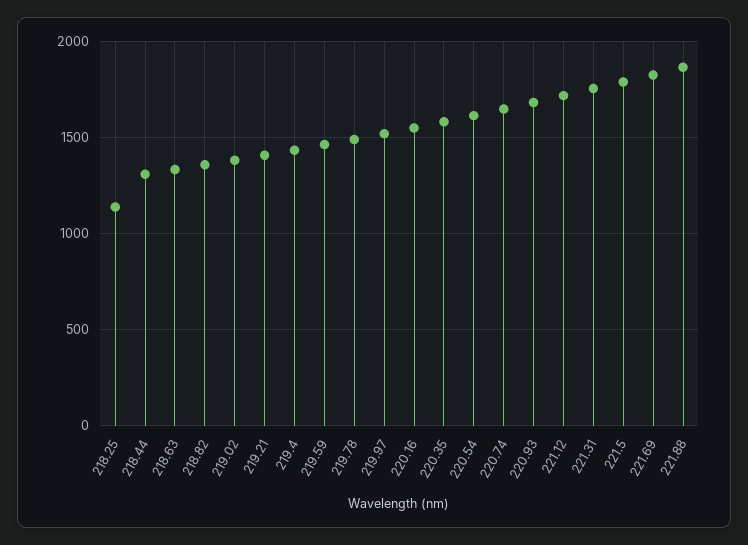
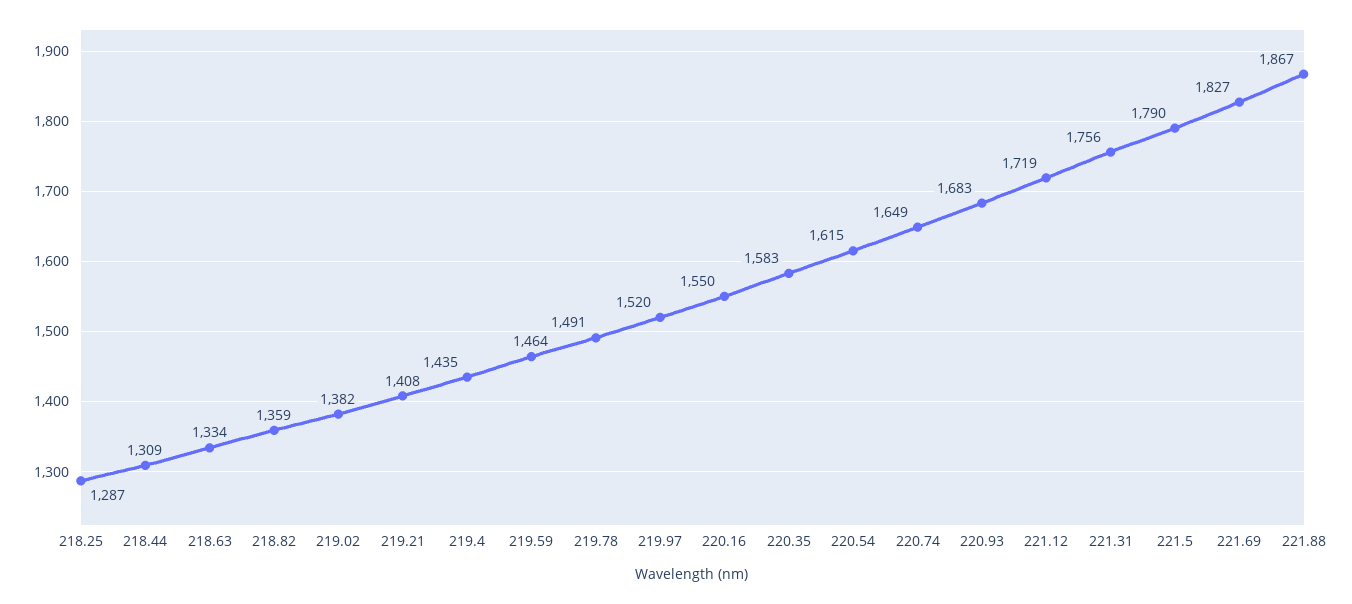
  {
-   "218.25": 1150,
+   "218.25": 1287,
    "218.44": 1309,
    "218.63": 1334,
    "218.82": 1359,
    "219.02": 1382,
    "219.21": 1408,
    "219.4": 1435,
    "219.59": 1464,
    "219.78": 1491,
    "219.97": 1520,
    "220.16": 1550,
    "220.35": 1583,
    "220.54": 1615,
    "220.74": 1649,
    "220.93": 1683,
    "221.12": 1719,
    "221.31": 1756,
    "221.5": 1790,
    "221.69": 1827,
    "221.88": 1867
  }

